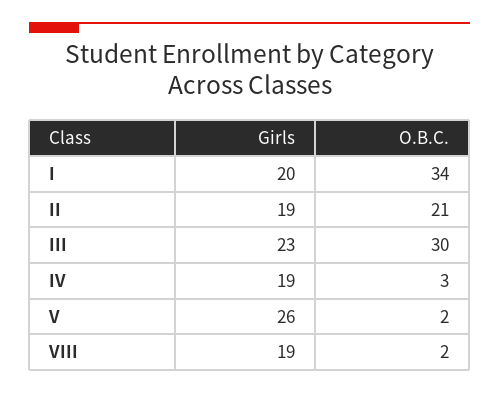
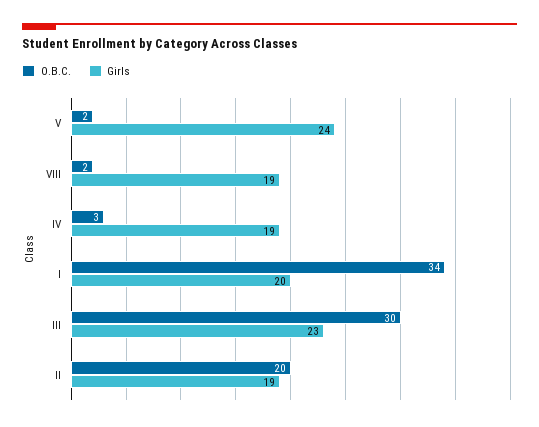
  {
    "Girls": {
      "I": 20,
      "II": 19,
      "III": 23,
      "IV": 19,
-     "V": 26,
+     "V": 24,
      "VIII": 19
    },
    "O.B.C.": {
      "I": 34,
-     "II": 21,
+     "II": 20,
      "III": 30,
      "IV": 3,
      "V": 2,
      "VIII": 2
    }
  }

